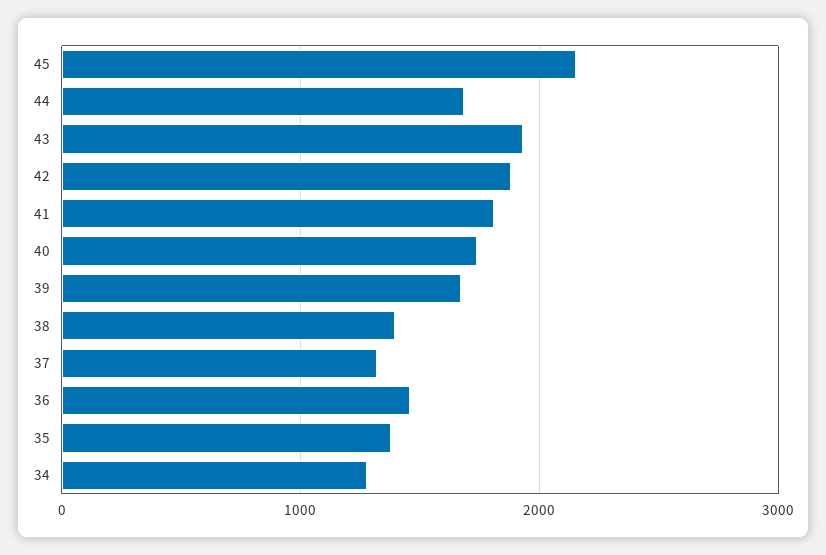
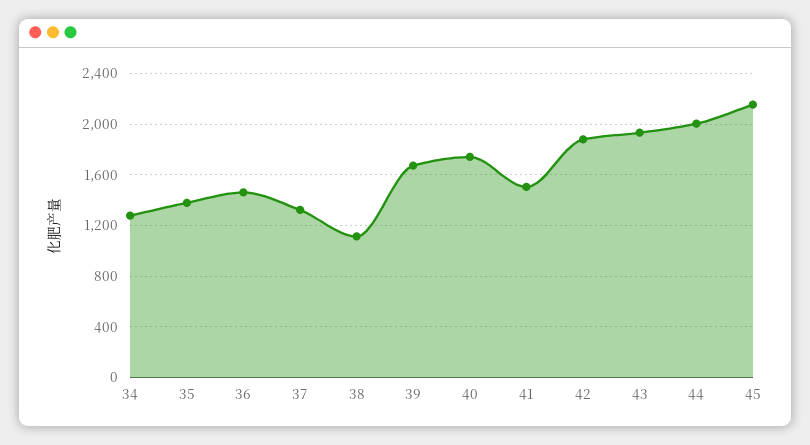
  {
    "45": 2150,
-   "44": 1700,
+   "44": 2000,
    "43": 1950,
    "42": 1900,
-   "41": 1800,
+   "41": 1500,
    "40": 1750,
    "39": 1650,
-   "38": 1400,
+   "38": 1100,
    "37": 1300,
    "36": 1450,
    "35": 1400,
    "34": 1300
  }

